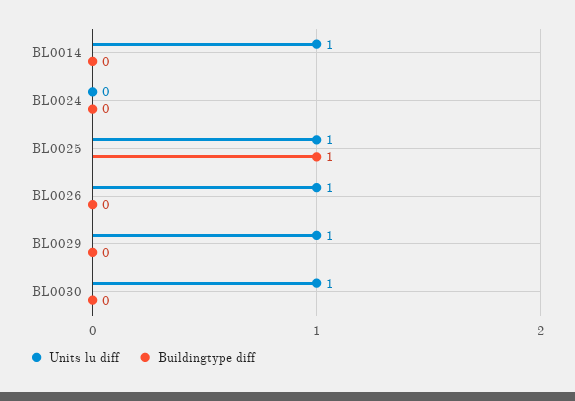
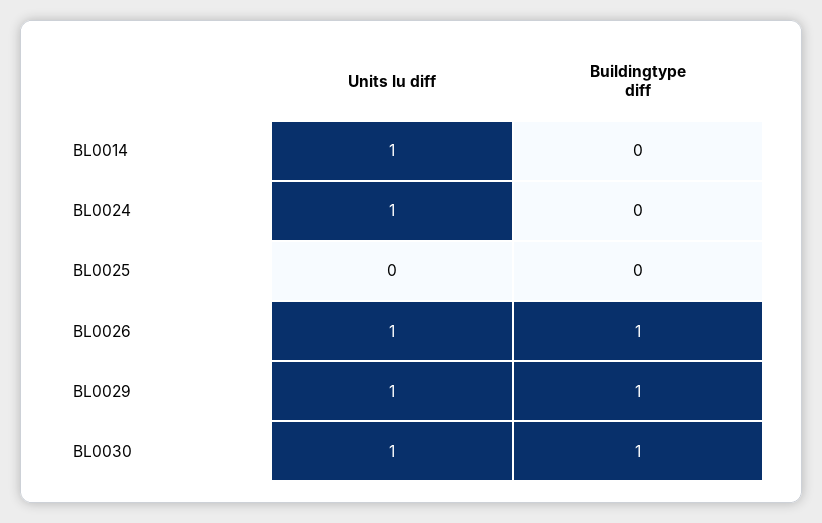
  {
    "Units lu diff": {
      "BL0014": 1,
-     "BL0024": 0,
+     "BL0024": 1,
-     "BL0025": 1,
+     "BL0025": 0,
      "BL0026": 1,
      "BL0029": 1,
      "BL0030": 1
    },
    "Buildingtype diff": {
      "BL0014": 0,
      "BL0024": 0,
-     "BL0025": 1,
+     "BL0025": 0,
-     "BL0026": 0,
+     "BL0026": 1,
-     "BL0029": 0,
+     "BL0029": 1,
-     "BL0030": 0
+     "BL0030": 1
    }
  }

